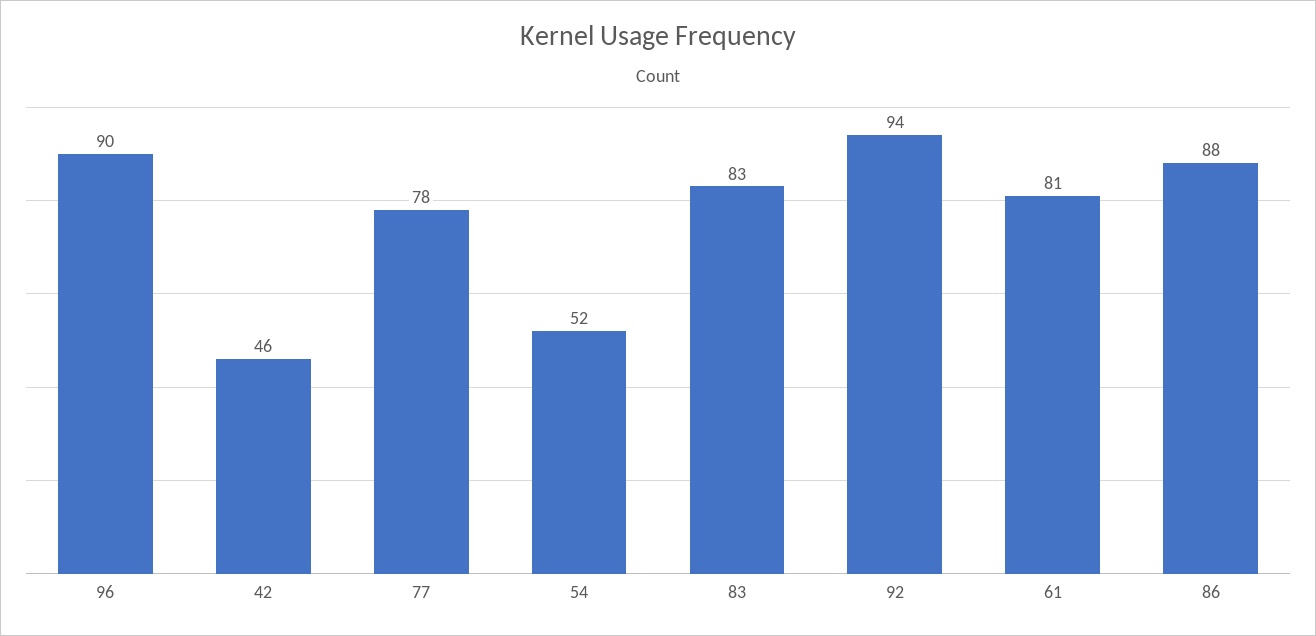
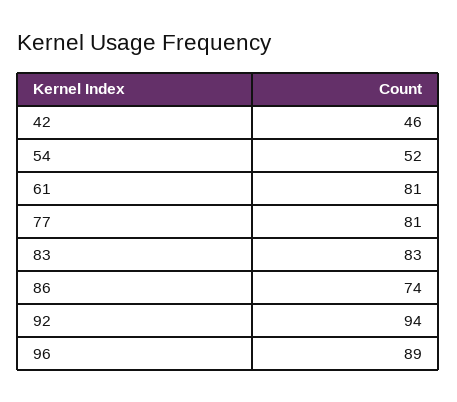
  {
-   "96": 90,
+   "96": 89,
    "42": 46,
-   "77": 78,
+   "77": 81,
    "54": 52,
    "83": 83,
    "92": 94,
    "61": 81,
-   "86": 88
+   "86": 74
  }

